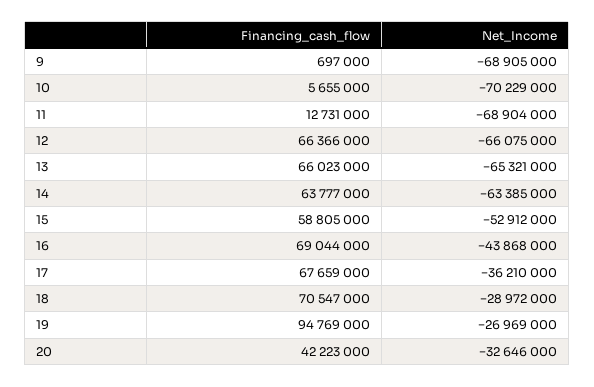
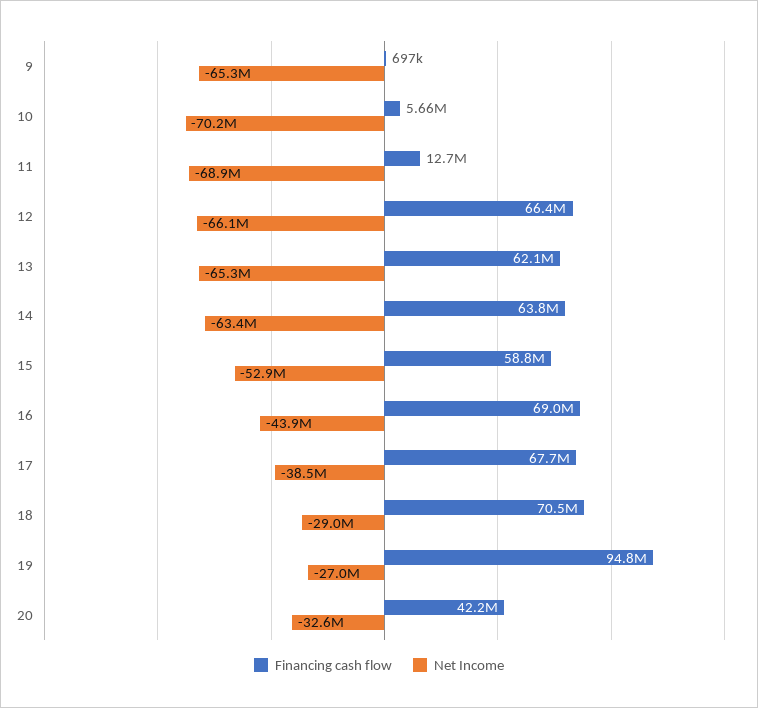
  {
    "Financing_cash_flow": {
      "9": 697000,
      "10": 5655000,
      "11": 12731000,
      "12": 66366000,
-     "13": 66023000,
+     "13": 62100000,
      "14": 63777000,
      "15": 58805000,
      "16": 69044000,
      "17": 67659000,
      "18": 70547000,
      "19": 94769000,
      "20": 42223000
    },
    "Net_Income": {
-     "9": -68905000,
+     "9": -65300000,
      "10": -70229000,
      "11": -68904000,
      "12": -66075000,
      "13": -65321000,
      "14": -63385000,
      "15": -52912000,
      "16": -43868000,
-     "17": -36210000,
+     "17": -38500000,
      "18": -28972000,
      "19": -26969000,
      "20": -32646000
    }
  }

